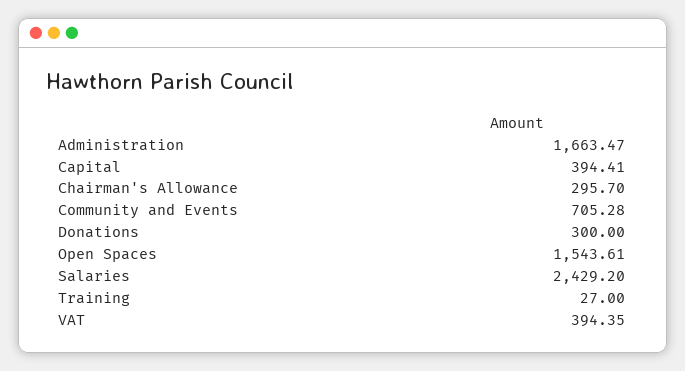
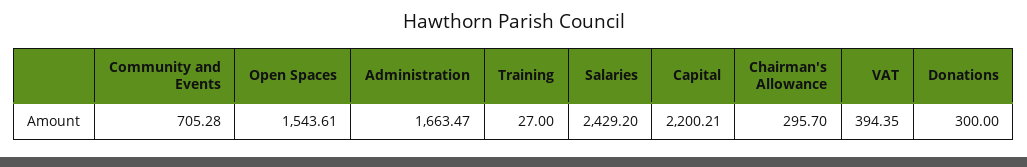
  {
    "Administration": 1663.47,
-   "Capital": 394.41,
+   "Capital": 2200.21,
    "Chairman's Allowance": 295.7,
    "Community and Events": 705.28,
    "Donations": 300,
    "Open Spaces": 1543.61,
    "Salaries": 2429.2,
    "Training": 27,
    "VAT": 394.35
  }

